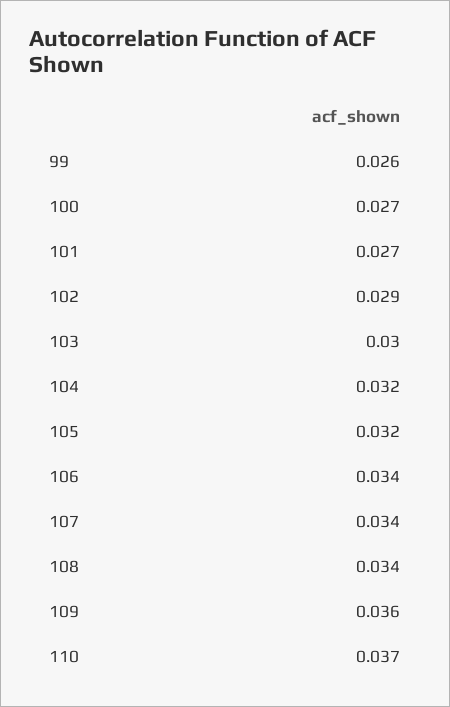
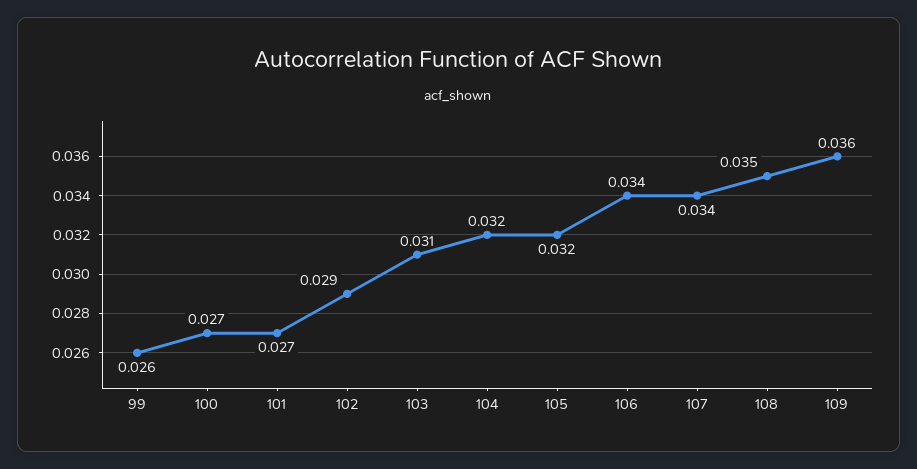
  {
    "99": 0.026,
    "100": 0.027,
    "101": 0.027,
    "102": 0.029,
-   "103": 0.03,
+   "103": 0.031,
    "104": 0.032,
    "105": 0.032,
    "106": 0.034,
    "107": 0.034,
-   "108": 0.034,
+   "108": 0.035,
-   "109": 0.036,
+   "109": 0.036
-   "110": 0.037
  }

